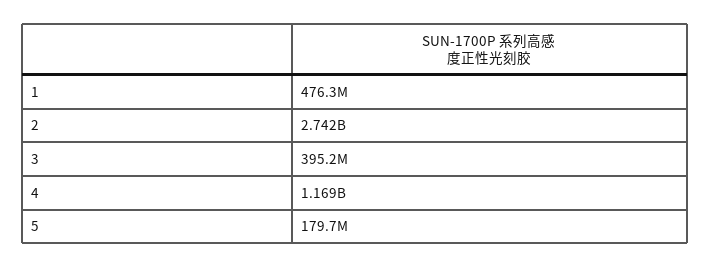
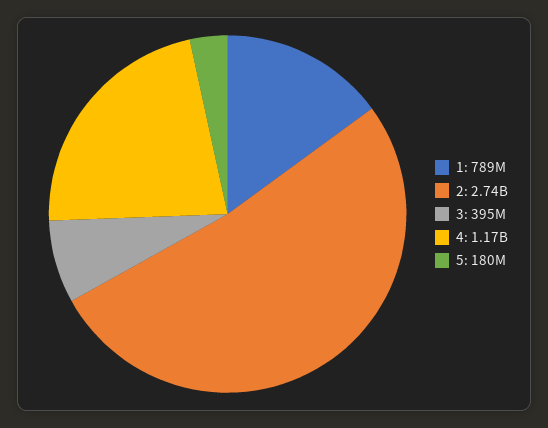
  {
-   "1": 476300000,
+   "1": 789000000,
    "2": 2742000000,
    "3": 395200000,
    "4": 1169000000,
    "5": 179700000
  }

